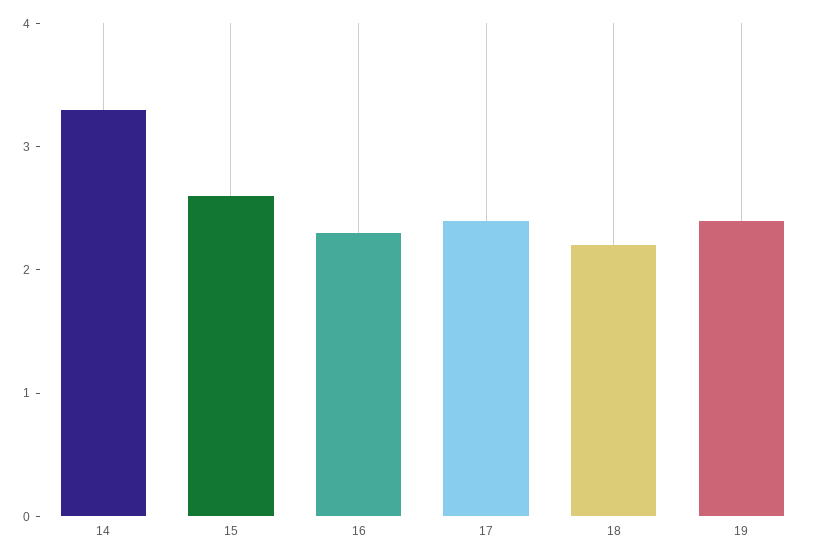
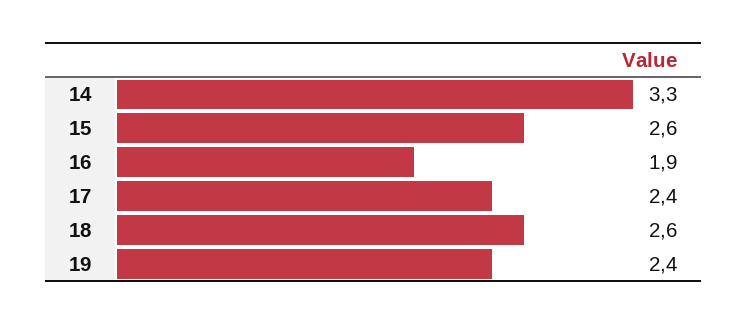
  {
    "14": 3.3,
    "15": 2.6,
-   "16": 2.3,
+   "16": 1.9,
    "17": 2.4,
-   "18": 2.2,
+   "18": 2.6,
    "19": 2.4
  }

